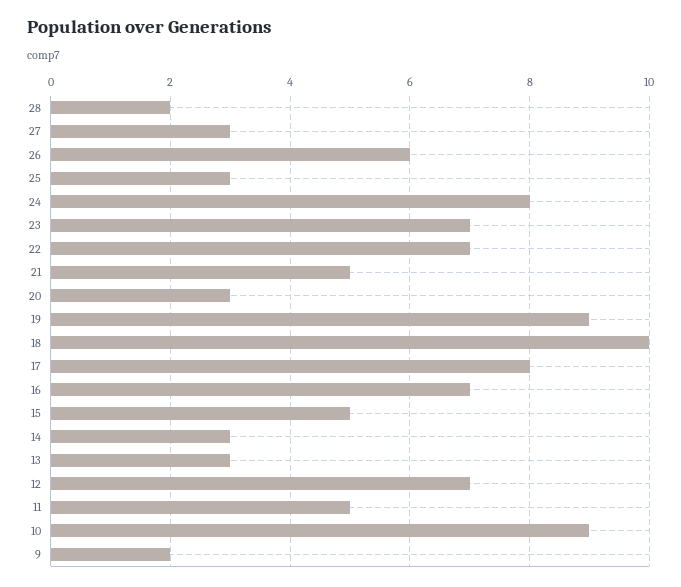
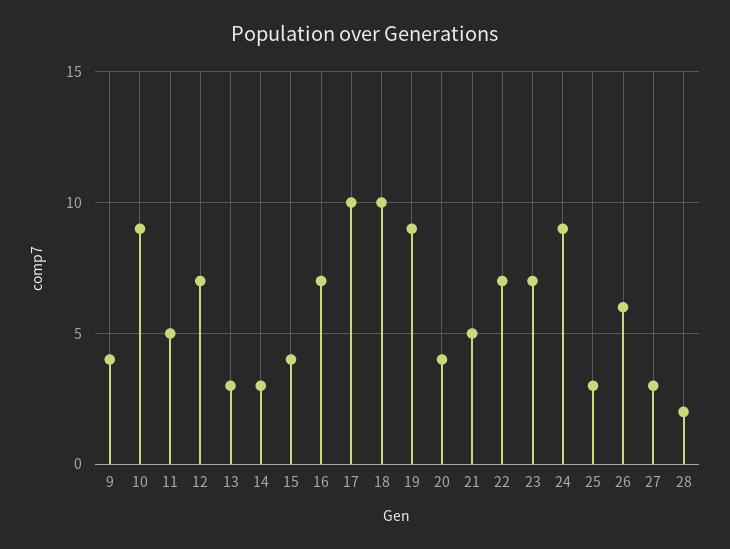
  {
    "28": 2,
    "27": 3,
    "26": 6,
    "25": 3,
-   "24": 8,
+   "24": 9,
    "23": 7,
    "22": 7,
    "21": 5,
-   "20": 3,
+   "20": 4,
    "19": 9,
    "18": 10,
-   "17": 8,
+   "17": 10,
    "16": 7,
-   "15": 5,
+   "15": 4,
    "14": 3,
    "13": 3,
    "12": 7,
    "11": 5,
    "10": 9,
-   "9": 2
+   "9": 4
  }

